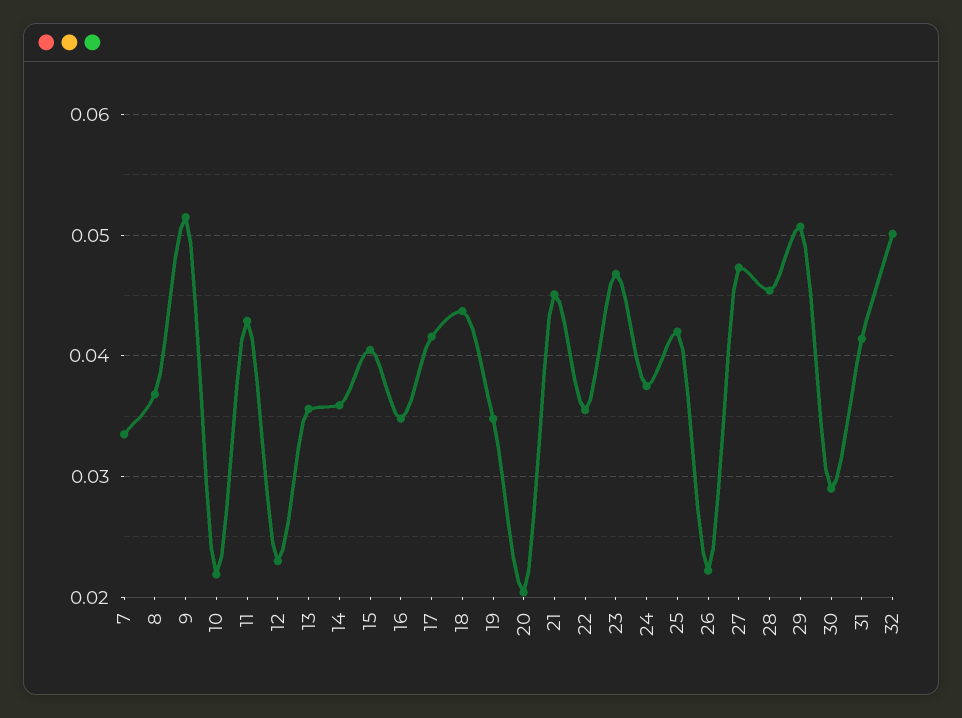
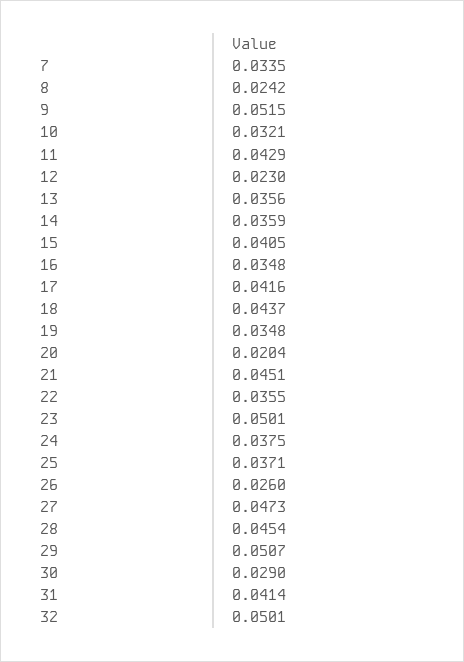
  {
    "7": 0.0335,
-   "8": 0.037,
+   "8": 0.0242,
    "9": 0.0515,
-   "10": 0.022,
+   "10": 0.0321,
    "11": 0.0429,
    "12": 0.023,
    "13": 0.0356,
    "14": 0.0359,
    "15": 0.0405,
    "16": 0.0348,
    "17": 0.0416,
    "18": 0.0437,
    "19": 0.0348,
    "20": 0.0204,
    "21": 0.0451,
    "22": 0.0355,
-   "23": 0.047,
+   "23": 0.0501,
    "24": 0.0375,
-   "25": 0.042,
+   "25": 0.0371,
-   "26": 0.022,
+   "26": 0.026,
    "27": 0.0473,
    "28": 0.0454,
    "29": 0.0507,
    "30": 0.029,
    "31": 0.0414,
    "32": 0.0501
  }

